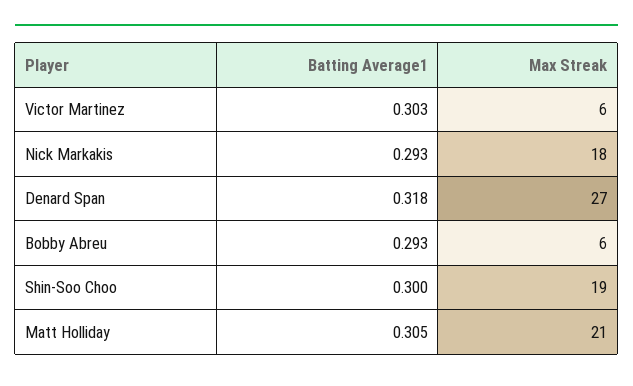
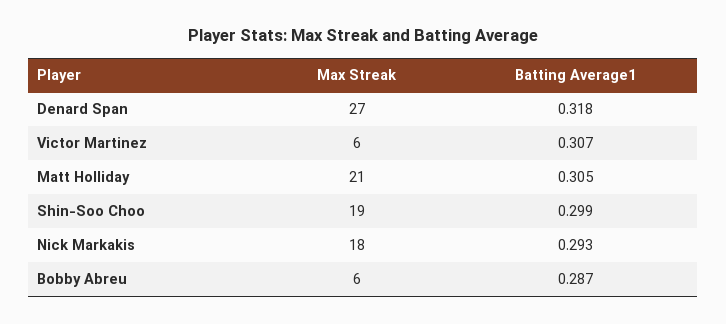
  {
    "Batting Average1": {
-     "Victor Martinez": 0.303,
+     "Victor Martinez": 0.307,
      "Nick Markakis": 0.293,
      "Denard Span": 0.318,
-     "Bobby Abreu": 0.293,
+     "Bobby Abreu": 0.287,
-     "Shin-Soo Choo": 0.3,
+     "Shin-Soo Choo": 0.299,
      "Matt Holliday": 0.305
    },
    "Max Streak": {
      "Victor Martinez": 6,
      "Nick Markakis": 18,
      "Denard Span": 27,
      "Bobby Abreu": 6,
      "Shin-Soo Choo": 19,
      "Matt Holliday": 21
    }
  }

